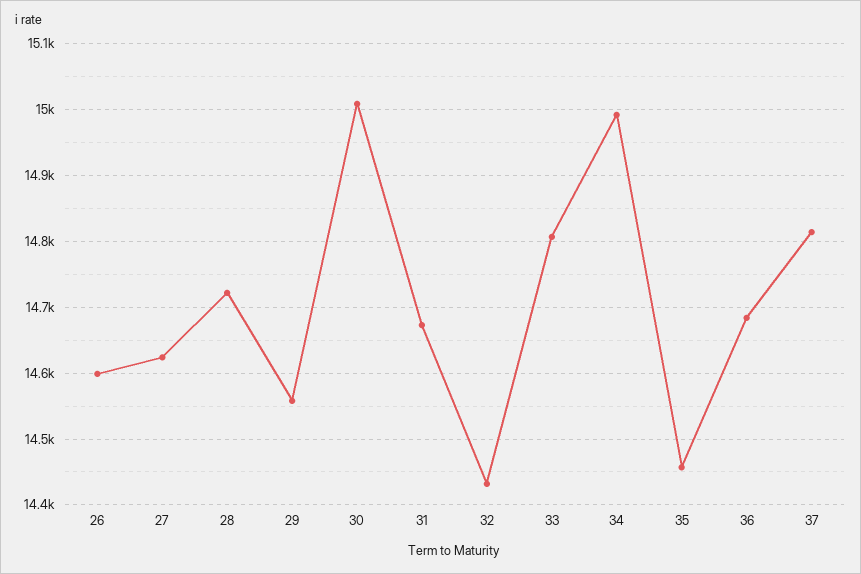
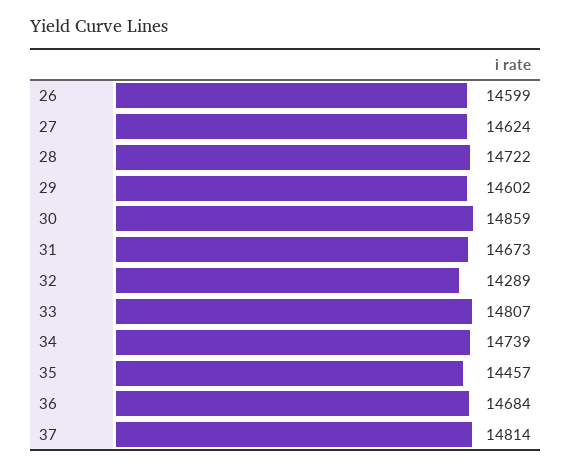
  {
    "26": 14599,
    "27": 14624,
    "28": 14722,
-   "29": 14560,
+   "29": 14602,
-   "30": 15010,
+   "30": 14859,
    "31": 14673,
-   "32": 14430,
+   "32": 14289,
    "33": 14807,
-   "34": 14990,
+   "34": 14739,
    "35": 14457,
    "36": 14684,
    "37": 14814
  }

